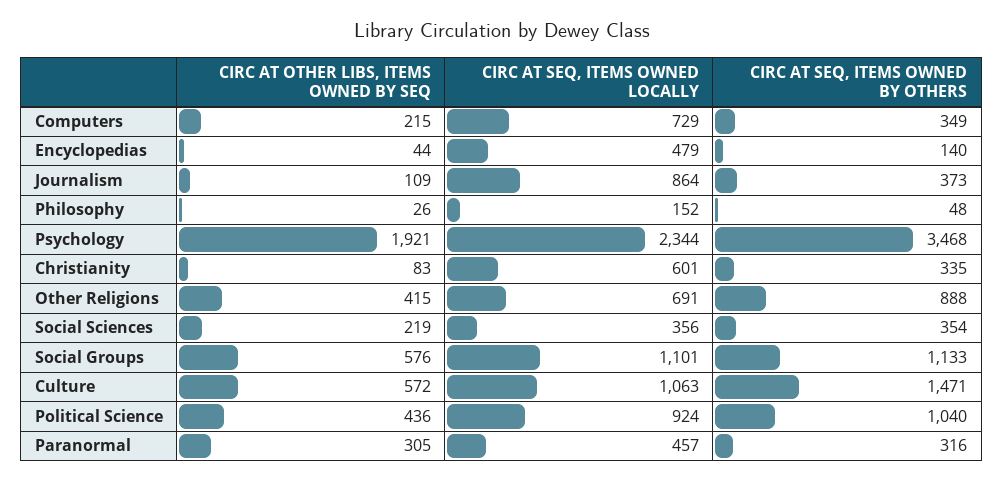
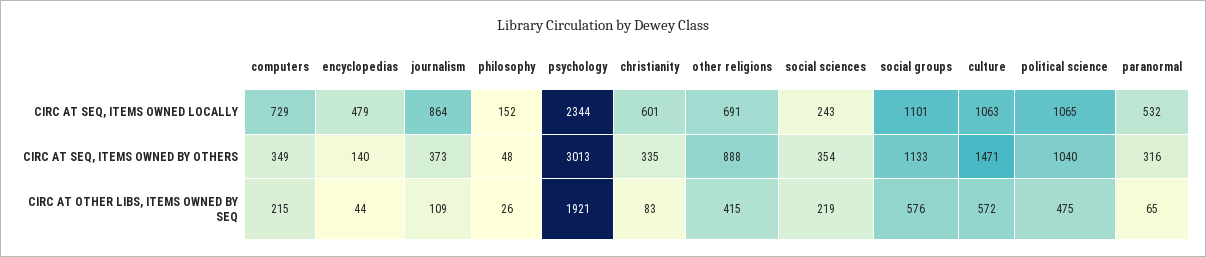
  {
    "CIRC AT OTHER LIBS, ITEMS OWNED BY SEQ": {
      "Computers": 215,
      "Encyclopedias": 44,
      "Journalism": 109,
      "Philosophy": 26,
      "Psychology": 1921,
      "Christianity": 83,
      "Other Religions": 415,
      "Social Sciences": 219,
      "Social Groups": 576,
      "Culture": 572,
-     "Political Science": 436,
+     "Political Science": 475,
-     "Paranormal": 305
+     "Paranormal": 65
    },
    "CIRC AT SEQ, ITEMS OWNED LOCALLY": {
      "Computers": 729,
      "Encyclopedias": 479,
      "Journalism": 864,
      "Philosophy": 152,
      "Psychology": 2344,
      "Christianity": 601,
      "Other Religions": 691,
-     "Social Sciences": 356,
+     "Social Sciences": 243,
      "Social Groups": 1101,
      "Culture": 1063,
-     "Political Science": 924,
+     "Political Science": 1065,
-     "Paranormal": 457
+     "Paranormal": 532
    },
    "CIRC AT SEQ, ITEMS OWNED BY OTHERS": {
      "Computers": 349,
      "Encyclopedias": 140,
      "Journalism": 373,
      "Philosophy": 48,
-     "Psychology": 3468,
+     "Psychology": 3013,
      "Christianity": 335,
      "Other Religions": 888,
      "Social Sciences": 354,
      "Social Groups": 1133,
      "Culture": 1471,
      "Political Science": 1040,
      "Paranormal": 316
    }
  }

